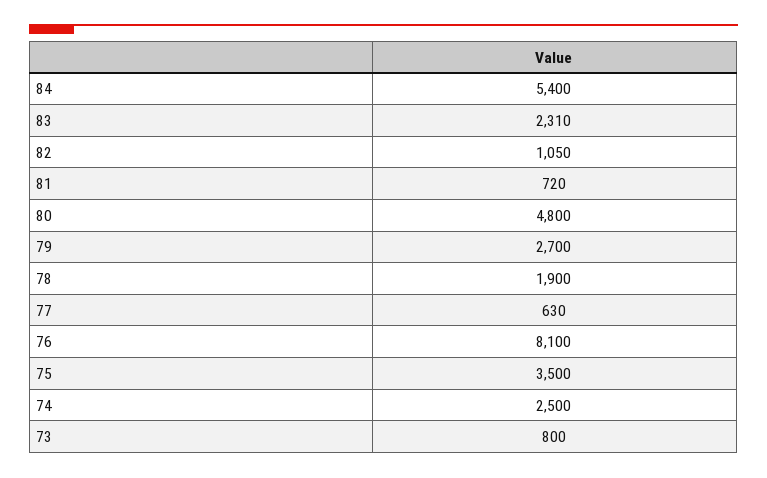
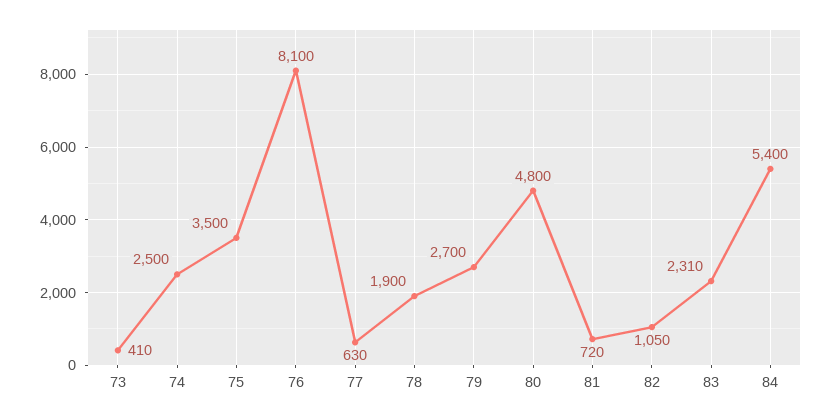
  {
    "84": 5400,
    "83": 2310,
    "82": 1050,
    "81": 720,
    "80": 4800,
    "79": 2700,
    "78": 1900,
    "77": 630,
    "76": 8100,
    "75": 3500,
    "74": 2500,
-   "73": 800
+   "73": 410
  }

